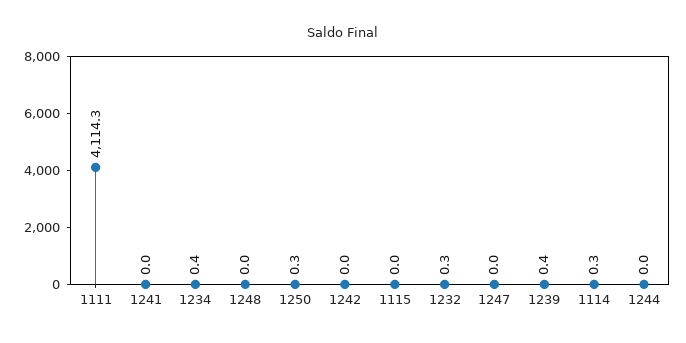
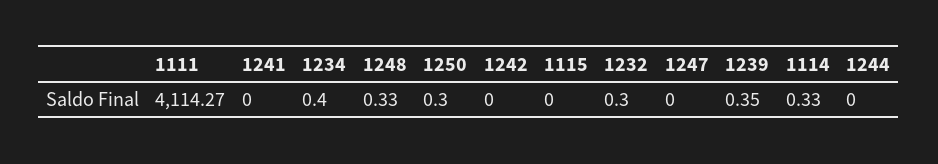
  {
    "1111": 4114.27,
    "1241": 0,
    "1234": 0.4,
-   "1248": 0,
+   "1248": 0.33,
    "1250": 0.3,
    "1242": 0,
    "1115": 0,
    "1232": 0.3,
    "1247": 0,
    "1239": 0.35,
    "1114": 0.33,
    "1244": 0
  }

